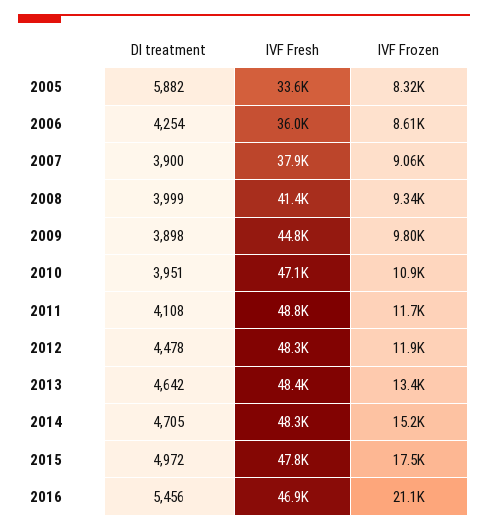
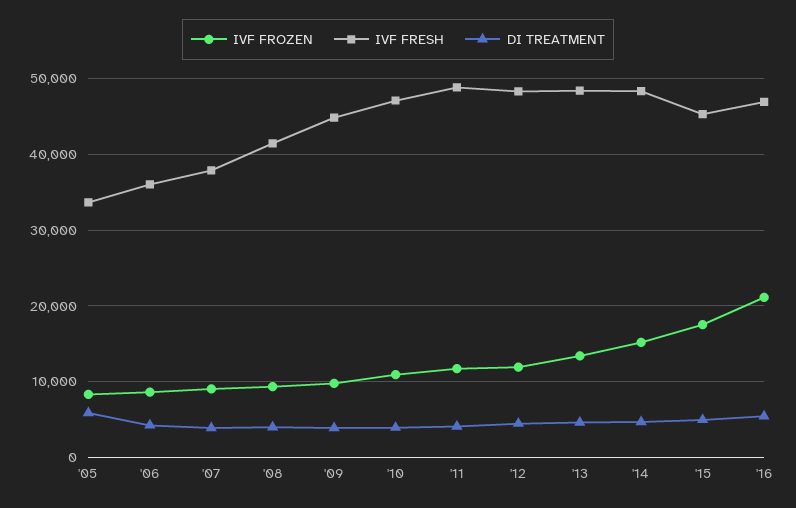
  {
    "DI treatment": {
      "2005": 5882,
      "2006": 4254,
      "2007": 3900,
      "2008": 3999,
      "2009": 3898,
      "2010": 3951,
      "2011": 4108,
      "2012": 4478,
      "2013": 4642,
      "2014": 4705,
      "2015": 4972,
      "2016": 5456
    },
    "IVF Fresh": {
      "2005": 33600,
      "2006": 36000,
      "2007": 37900,
      "2008": 41400,
      "2009": 44800,
      "2010": 47100,
      "2011": 48800,
      "2012": 48300,
      "2013": 48400,
      "2014": 48300,
-     "2015": 47800,
+     "2015": 45000,
      "2016": 46900
    },
    "IVF Frozen": {
      "2005": 8320,
      "2006": 8610,
      "2007": 9060,
      "2008": 9340,
      "2009": 9800,
      "2010": 10900,
      "2011": 11700,
      "2012": 11900,
      "2013": 13400,
      "2014": 15200,
      "2015": 17500,
      "2016": 21100
    }
  }

